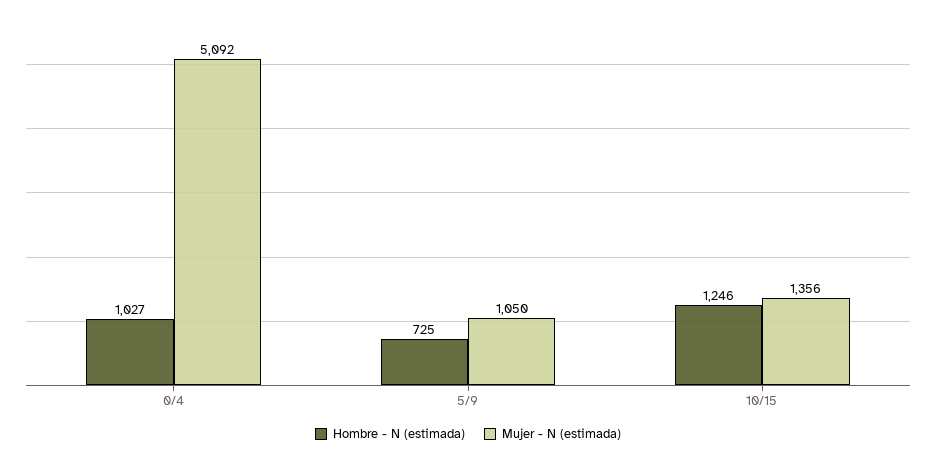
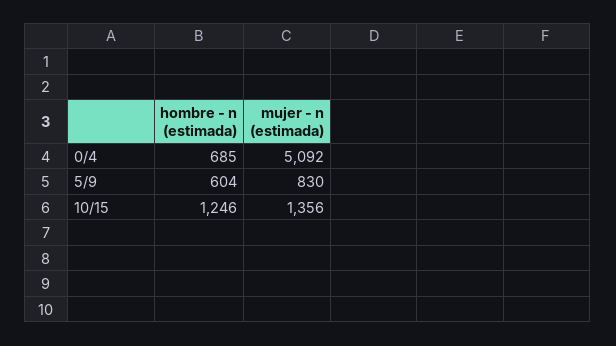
  {
    "Hombre - N (estimada)": {
-     "0/4": 1027,
+     "0/4": 685,
-     "5/9": 725,
+     "5/9": 604,
      "10/15": 1246
    },
    "Mujer - N (estimada)": {
      "0/4": 5092,
-     "5/9": 1050,
+     "5/9": 830,
      "10/15": 1356
    }
  }

